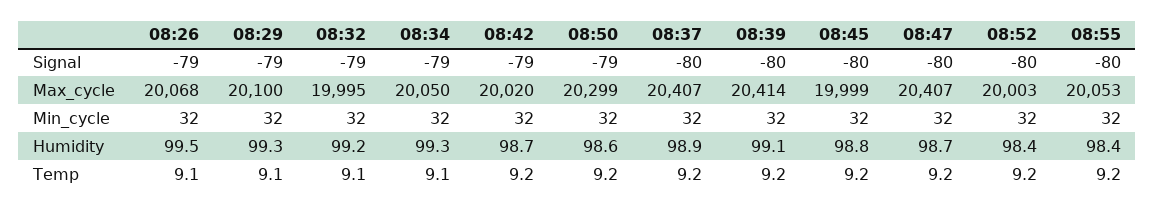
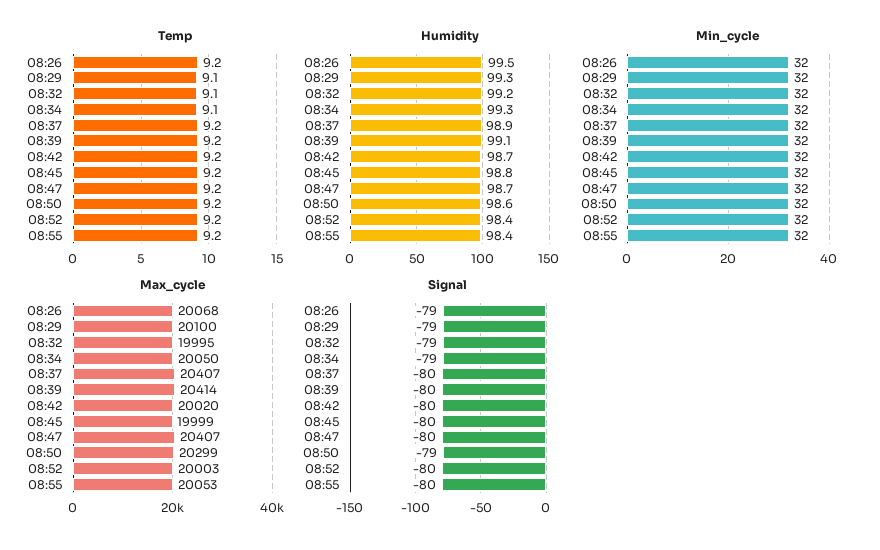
  {
    "Signal": {
      "08:26": -79,
      "08:29": -79,
      "08:32": -79,
      "08:34": -79,
-     "08:42": -79,
+     "08:42": -80,
      "08:50": -79,
      "08:37": -80,
      "08:39": -80,
      "08:45": -80,
      "08:47": -80,
      "08:52": -80,
      "08:55": -80
    },
    "Max_cycle": {
      "08:26": 20068,
      "08:29": 20100,
      "08:32": 19995,
      "08:34": 20050,
      "08:42": 20020,
      "08:50": 20299,
      "08:37": 20407,
      "08:39": 20414,
      "08:45": 19999,
      "08:47": 20407,
      "08:52": 20003,
      "08:55": 20053
    },
    "Min_cycle": {
      "08:26": 32,
      "08:29": 32,
      "08:32": 32,
      "08:34": 32,
      "08:42": 32,
      "08:50": 32,
      "08:37": 32,
      "08:39": 32,
      "08:45": 32,
      "08:47": 32,
      "08:52": 32,
      "08:55": 32
    },
    "Humidity": {
      "08:26": 99.5,
      "08:29": 99.3,
      "08:32": 99.2,
      "08:34": 99.3,
      "08:42": 98.7,
      "08:50": 98.6,
      "08:37": 98.9,
      "08:39": 99.1,
      "08:45": 98.8,
      "08:47": 98.7,
      "08:52": 98.4,
      "08:55": 98.4
    },
    "Temp": {
-     "08:26": 9.1,
+     "08:26": 9.2,
      "08:29": 9.1,
      "08:32": 9.1,
      "08:34": 9.1,
      "08:42": 9.2,
      "08:50": 9.2,
      "08:37": 9.2,
      "08:39": 9.2,
      "08:45": 9.2,
      "08:47": 9.2,
      "08:52": 9.2,
      "08:55": 9.2
    }
  }

